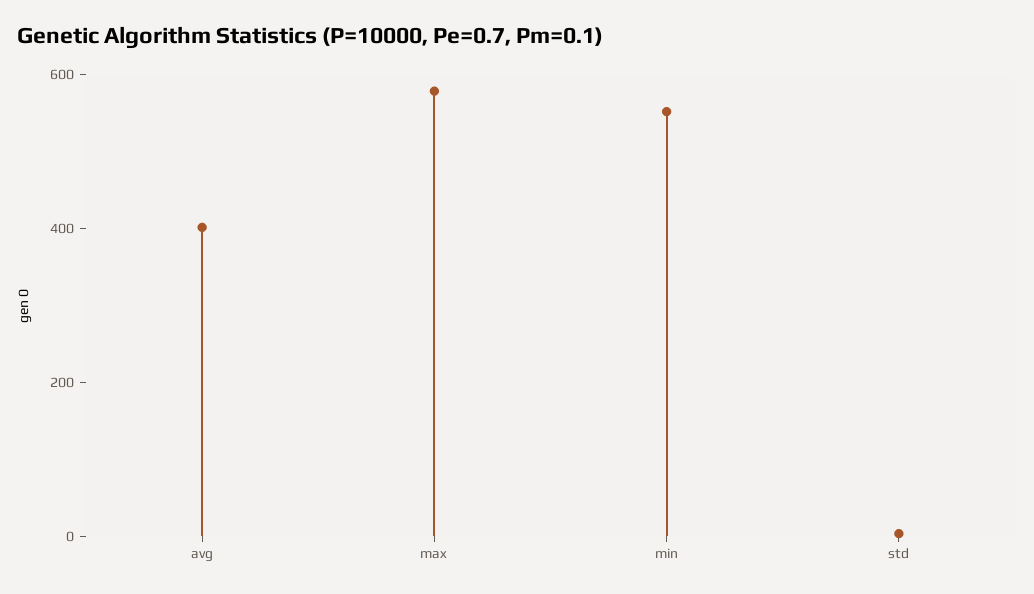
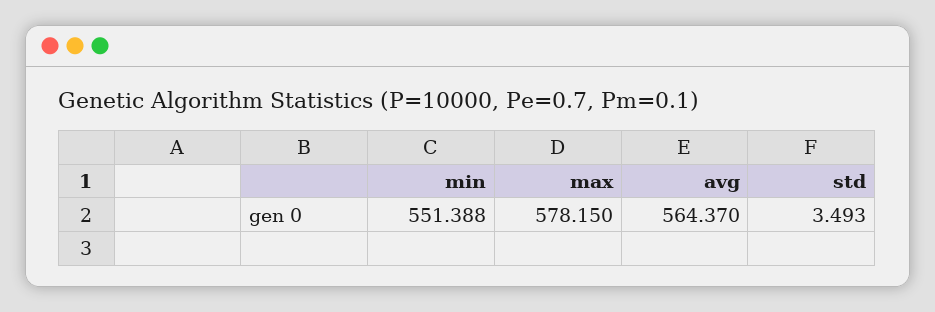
  {
-   "avg": 400,
+   "avg": 564.37,
    "max": 578.15,
    "min": 551.388,
    "std": 3.493
  }

